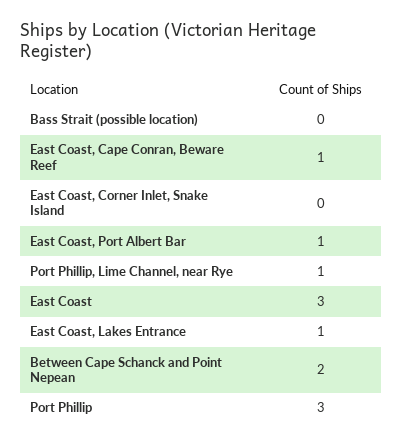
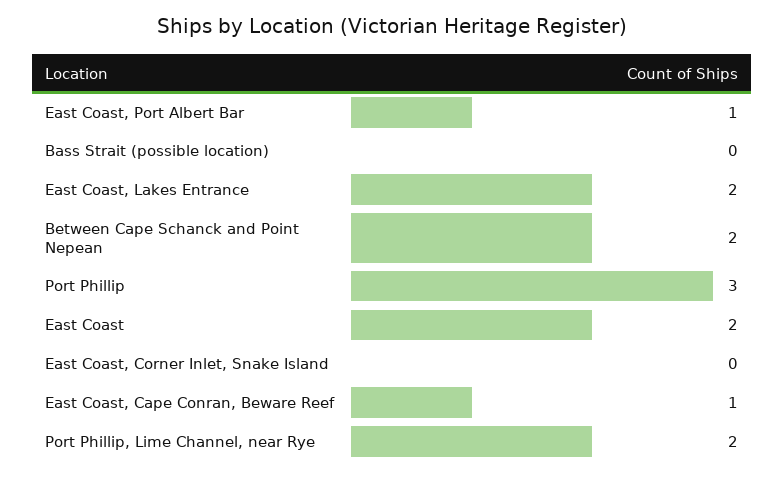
  {
    "Bass Strait (possible location)": 0,
    "East Coast, Cape Conran, Beware Reef": 1,
    "East Coast, Corner Inlet, Snake Island": 0,
    "East Coast, Port Albert Bar": 1,
-   "Port Phillip, Lime Channel, near Rye": 1,
+   "Port Phillip, Lime Channel, near Rye": 2,
-   "East Coast": 3,
+   "East Coast": 2,
-   "East Coast, Lakes Entrance": 1,
+   "East Coast, Lakes Entrance": 2,
    "Between Cape Schanck and Point Nepean": 2,
    "Port Phillip": 3
  }

